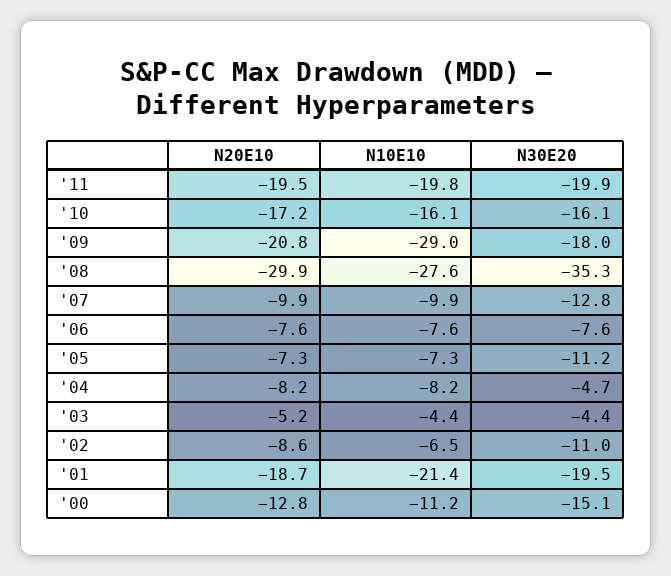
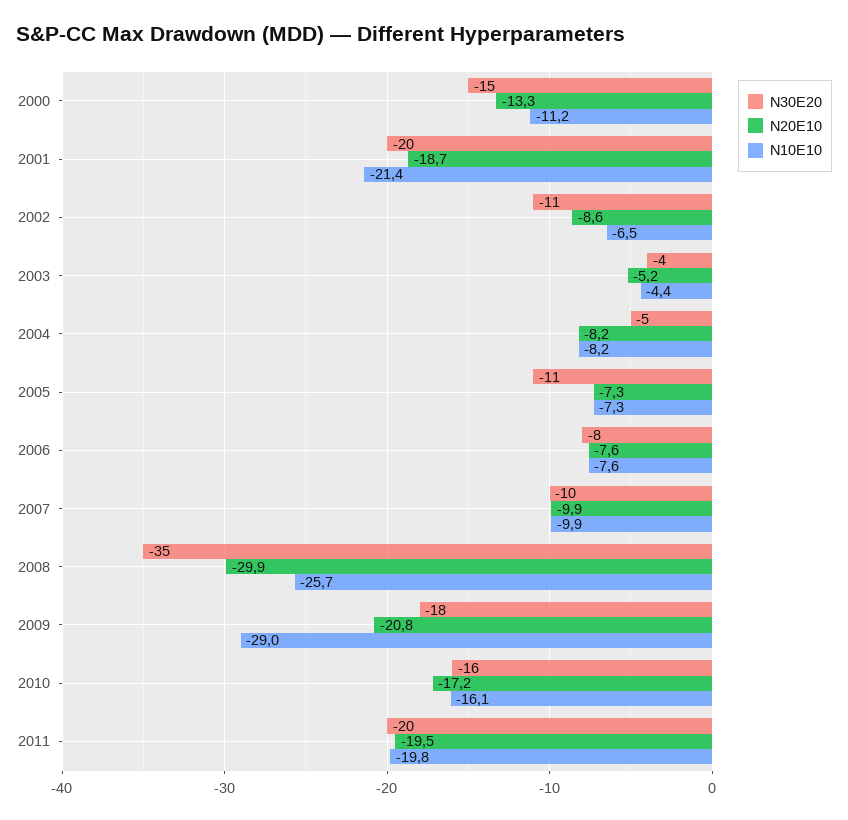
  {
    "N20E10": {
      "'11": -19.5,
      "'10": -17.2,
      "'09": -20.8,
      "'08": -29.9,
      "'07": -9.9,
      "'06": -7.6,
      "'05": -7.3,
      "'04": -8.2,
      "'03": -5.2,
      "'02": -8.6,
      "'01": -18.7,
-     "'00": -12.8
+     "'00": -13.3
    },
    "N10E10": {
      "'11": -19.8,
      "'10": -16.1,
      "'09": -29,
-     "'08": -27.6,
+     "'08": -25.7,
      "'07": -9.9,
      "'06": -7.6,
      "'05": -7.3,
      "'04": -8.2,
      "'03": -4.4,
      "'02": -6.5,
      "'01": -21.4,
      "'00": -11.2
    },
    "N30E20": {
      "'11": -19.9,
      "'10": -16.1,
      "'09": -18,
      "'08": -35.3,
-     "'07": -12.8,
+     "'07": -10,
      "'06": -7.6,
      "'05": -11.2,
      "'04": -4.7,
      "'03": -4.4,
      "'02": -11,
      "'01": -19.5,
      "'00": -15.1
    }
  }

